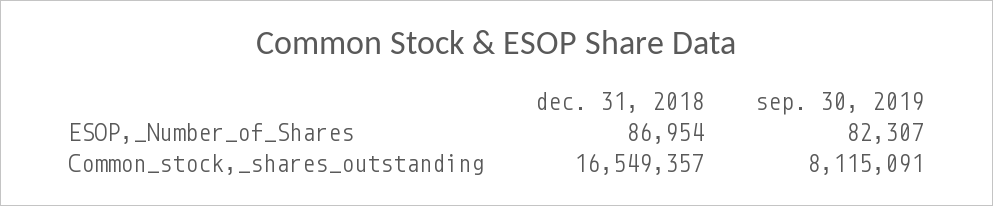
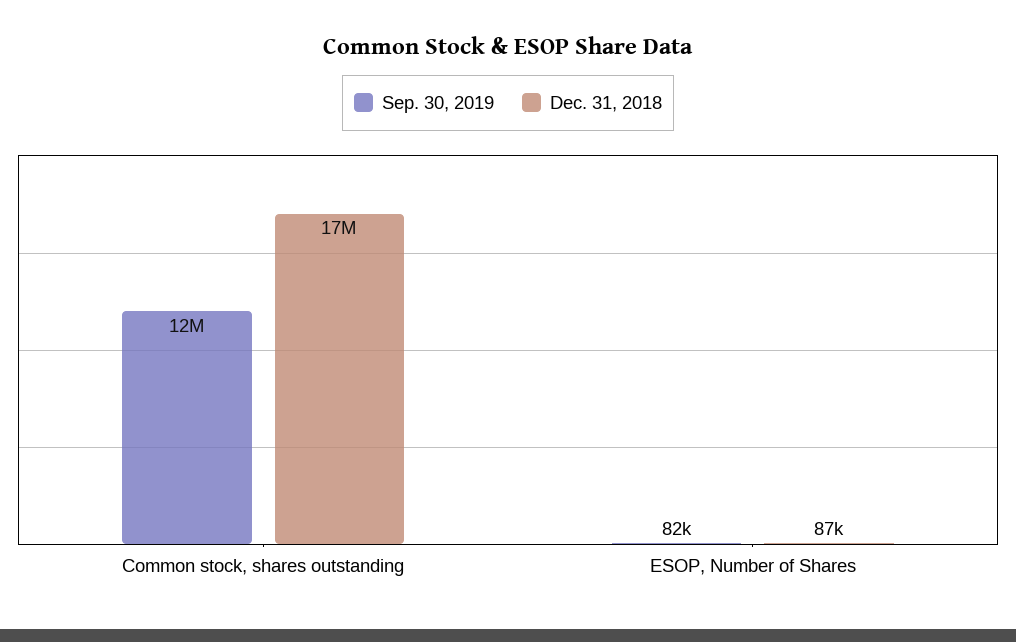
  {
    "dec. 31, 2018": {
      "ESOP,_Number_of_Shares": 86954,
      "Common_stock,_shares_outstanding": 16549357
    },
    "sep. 30, 2019": {
      "ESOP,_Number_of_Shares": 82307,
-     "Common_stock,_shares_outstanding": 8115091
+     "Common_stock,_shares_outstanding": 12000000
    }
  }

